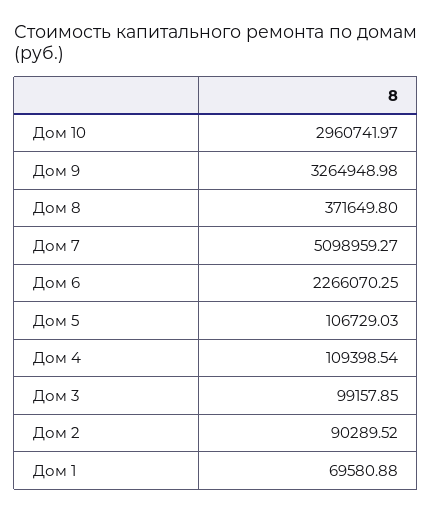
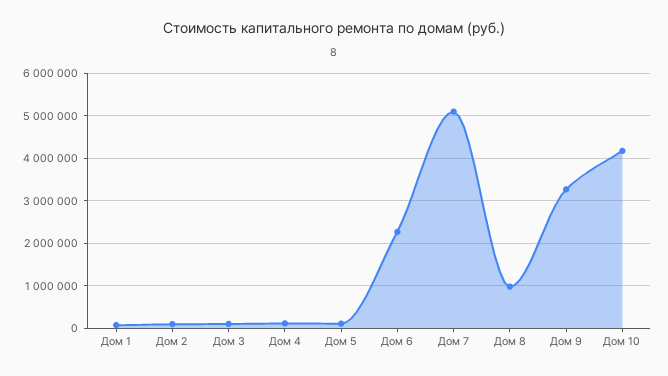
  {
-   "Дом 10": 2960741.97,
+   "Дом 10": 4200000,
    "Дом 9": 3264948.98,
-   "Дом 8": 371649.8,
+   "Дом 8": 1000000,
    "Дом 7": 5098959.27,
    "Дом 6": 2266070.25,
    "Дом 5": 106729.03,
    "Дом 4": 109398.54,
    "Дом 3": 99157.85,
    "Дом 2": 90289.52,
    "Дом 1": 69580.88
  }

